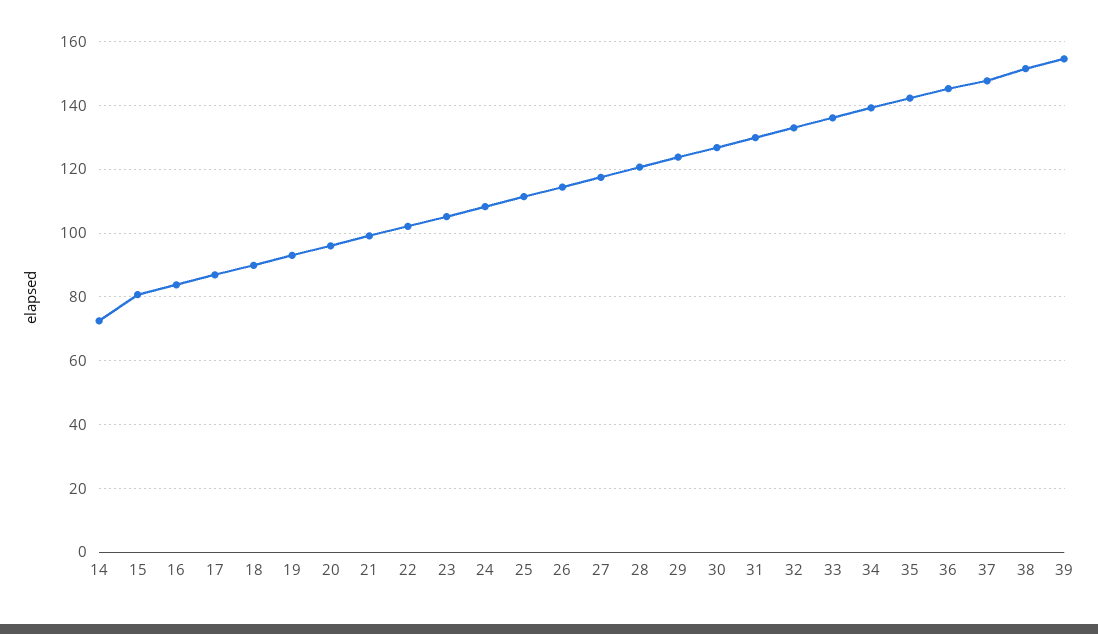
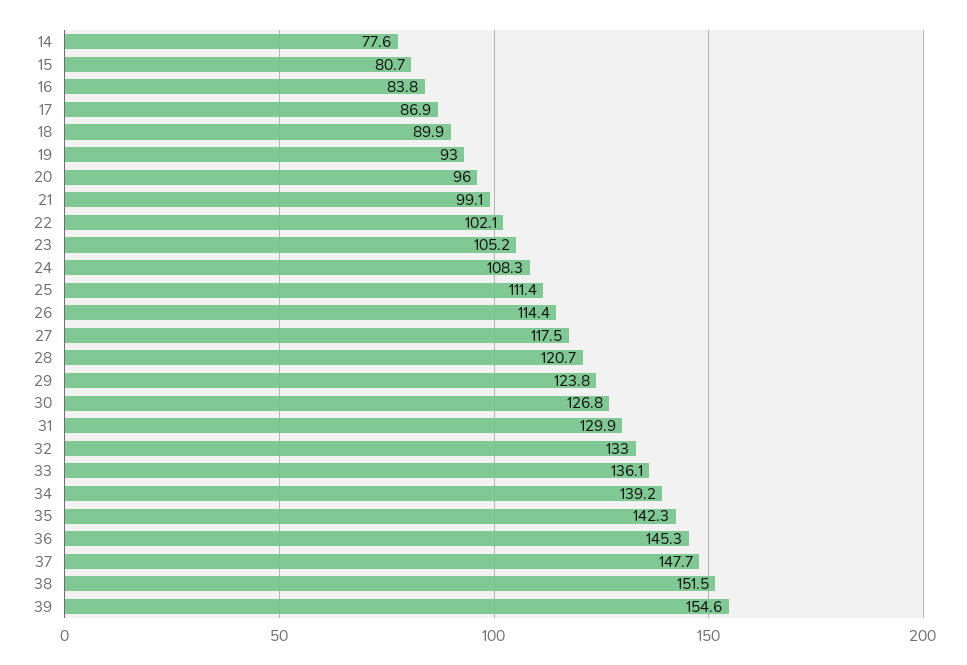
  {
-   "14": 72,
+   "14": 77.6,
    "15": 80.7,
    "16": 83.8,
    "17": 86.9,
    "18": 89.9,
    "19": 93,
    "20": 96,
    "21": 99.1,
    "22": 102.1,
    "23": 105.2,
    "24": 108.3,
    "25": 111.4,
    "26": 114.4,
    "27": 117.5,
    "28": 120.7,
    "29": 123.8,
    "30": 126.8,
    "31": 129.9,
    "32": 133,
    "33": 136.1,
    "34": 139.2,
    "35": 142.3,
    "36": 145.3,
    "37": 147.7,
    "38": 151.5,
    "39": 154.6
  }

